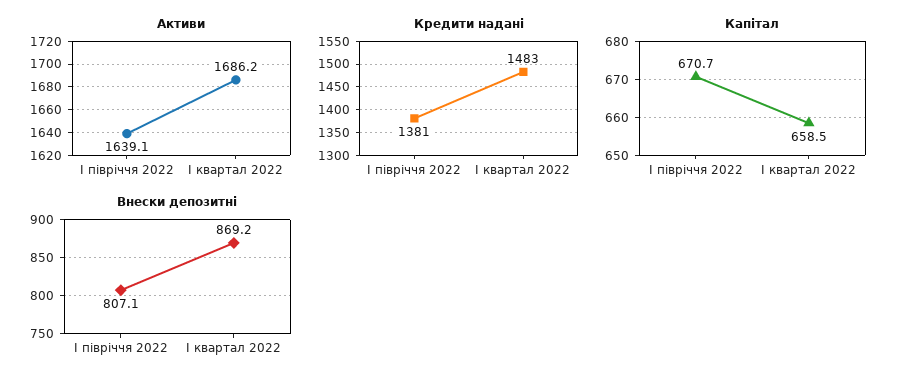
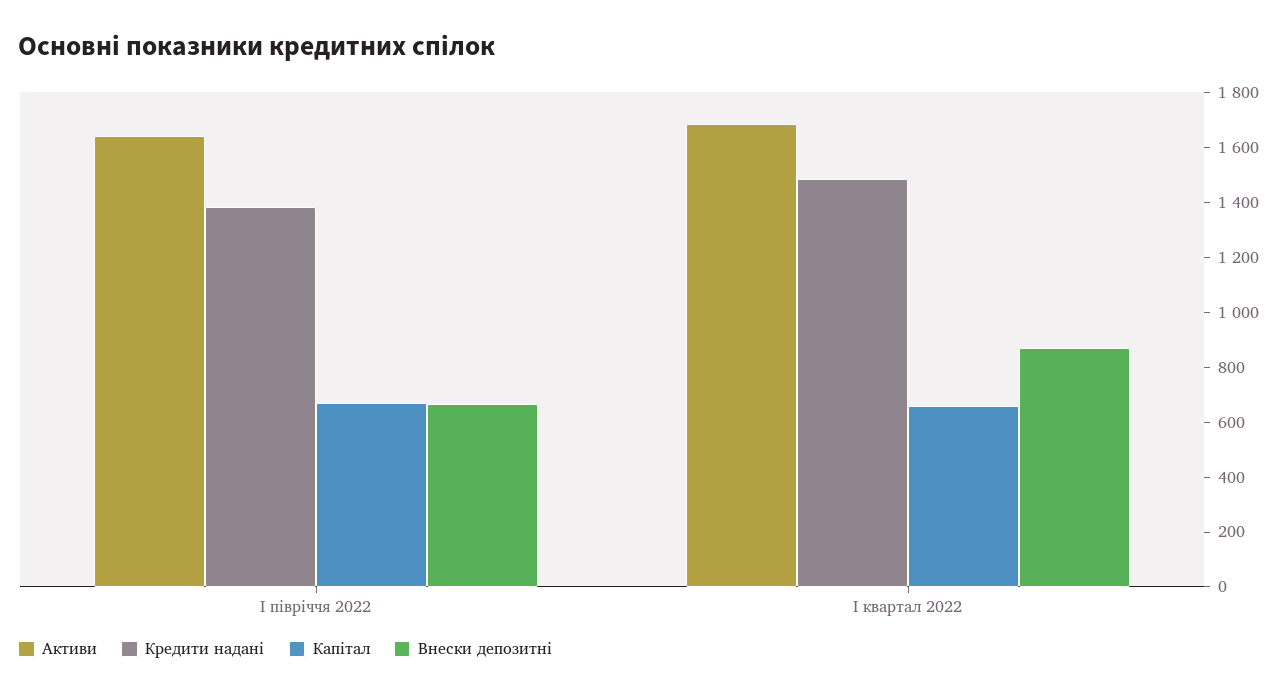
  {
    "Активи": {
      "І півріччя 2022": 1639.1,
      "І квартал 2022": 1686.2
    },
    "Кредити надані": {
      "І півріччя 2022": 1381,
      "І квартал 2022": 1483
    },
    "Капітал": {
      "І півріччя 2022": 670.7,
      "І квартал 2022": 658.5
    },
    "Внески депозитні": {
-     "І півріччя 2022": 807.1,
+     "І півріччя 2022": 650,
      "І квартал 2022": 869.2
    }
  }

